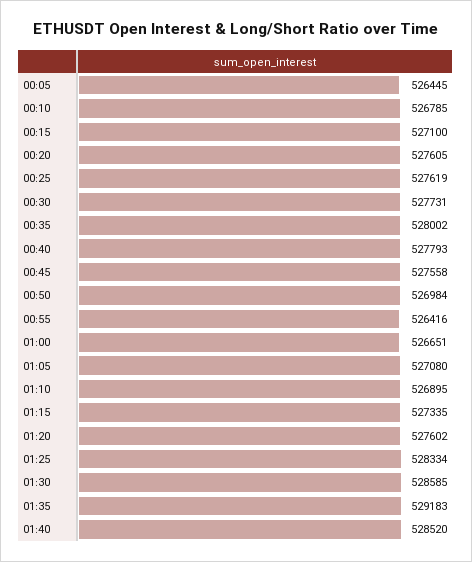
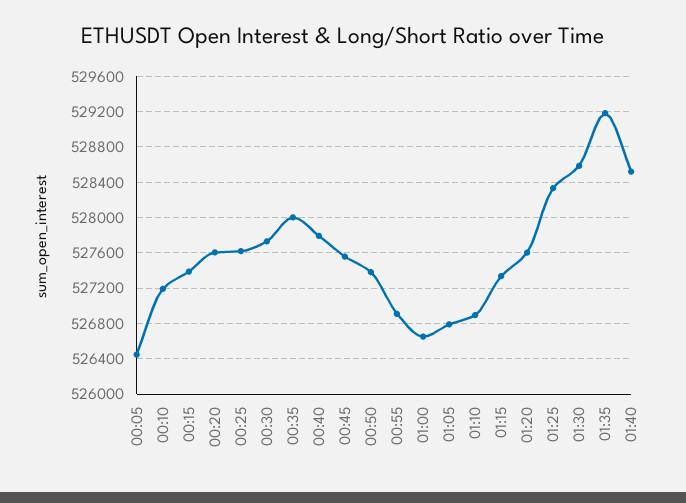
  {
    "00:05": 526445,
-   "00:10": 526785,
+   "00:10": 527200,
-   "00:15": 527100,
+   "00:15": 527400,
    "00:20": 527605,
    "00:25": 527619,
    "00:30": 527731,
    "00:35": 528002,
    "00:40": 527793,
    "00:45": 527558,
-   "00:50": 526984,
+   "00:50": 527400,
-   "00:55": 526416,
+   "00:55": 526900,
    "01:00": 526651,
-   "01:05": 527080,
+   "01:05": 526800,
    "01:10": 526895,
    "01:15": 527335,
    "01:20": 527602,
    "01:25": 528334,
    "01:30": 528585,
    "01:35": 529183,
    "01:40": 528520
  }

